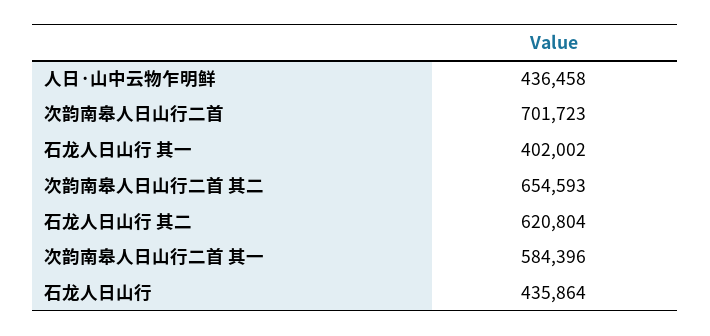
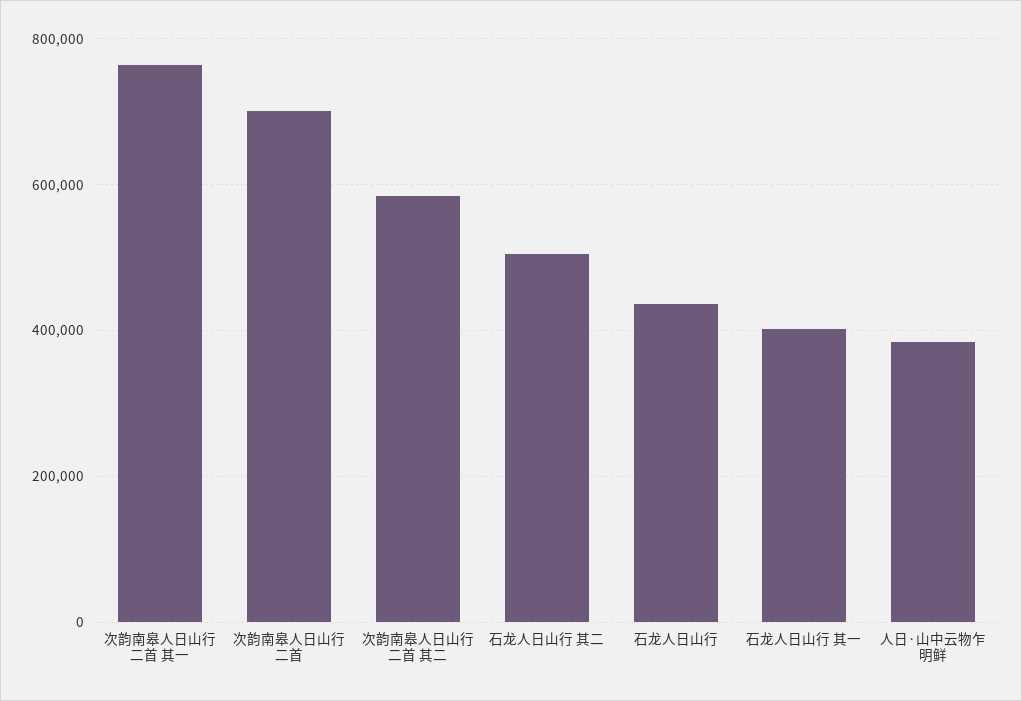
  {
-   "人日·山中云物乍明鲜": 436458,
+   "人日·山中云物乍明鲜": 380000,
    "次韵南皋人日山行二首": 701723,
    "石龙人日山行 其一": 402002,
-   "次韵南皋人日山行二首 其二": 654593,
+   "次韵南皋人日山行二首 其二": 580000,
-   "石龙人日山行 其二": 620804,
+   "石龙人日山行 其二": 500000,
-   "次韵南皋人日山行二首 其一": 584396,
+   "次韵南皋人日山行二首 其一": 760000,
    "石龙人日山行": 435864
  }

